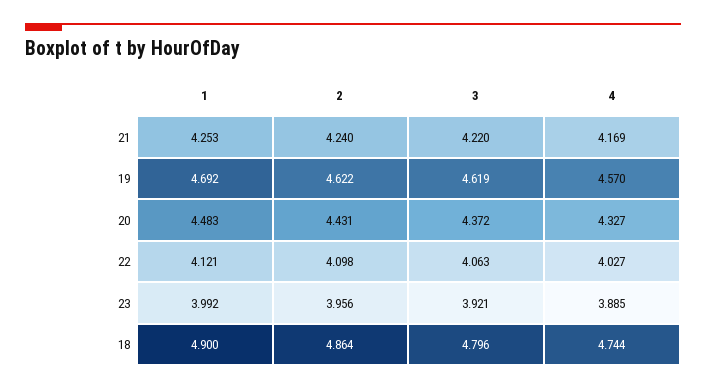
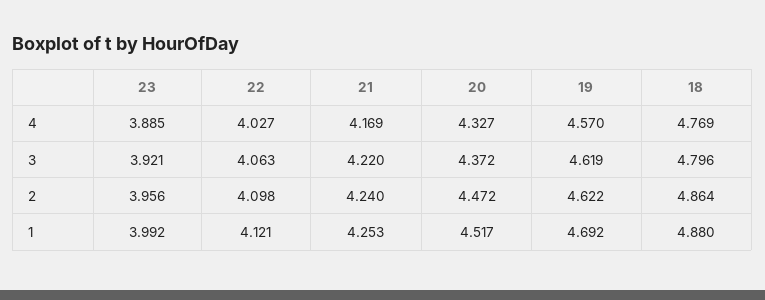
  {
    "1": {
      "21": 4.253,
      "19": 4.692,
-     "20": 4.483,
+     "20": 4.517,
      "22": 4.121,
      "23": 3.992,
-     "18": 4.9
+     "18": 4.88
    },
    "2": {
      "21": 4.24,
      "19": 4.622,
-     "20": 4.431,
+     "20": 4.472,
      "22": 4.098,
      "23": 3.956,
      "18": 4.864
    },
    "3": {
      "21": 4.22,
      "19": 4.619,
      "20": 4.372,
      "22": 4.063,
      "23": 3.921,
      "18": 4.796
    },
    "4": {
      "21": 4.169,
      "19": 4.57,
      "20": 4.327,
      "22": 4.027,
      "23": 3.885,
-     "18": 4.744
+     "18": 4.769
    }
  }

